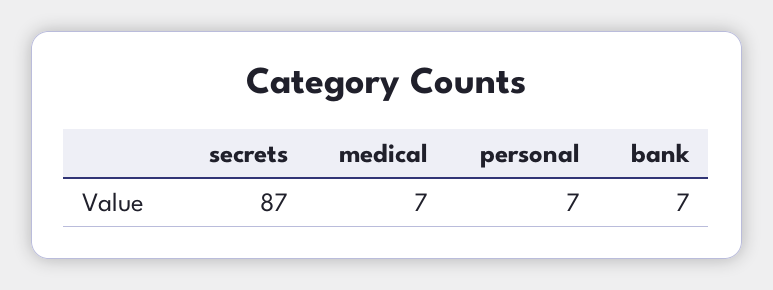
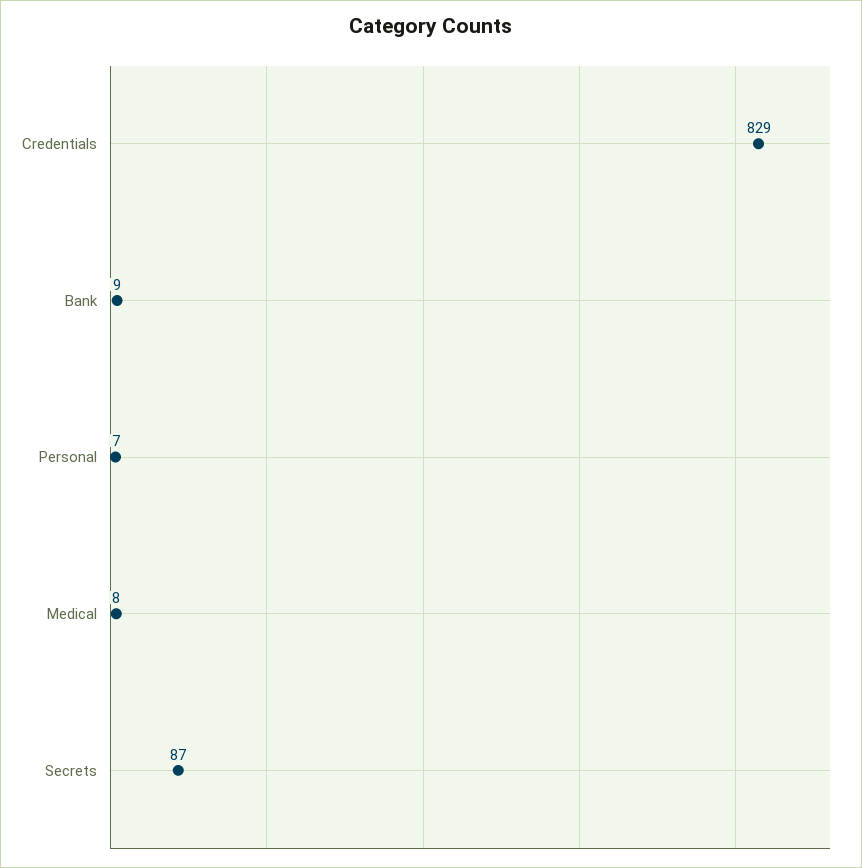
  {
    "secrets": 87,
-   "medical": 7,
+   "medical": 8,
    "personal": 7,
-   "bank": 7
+   "bank": 9,
+   "Credentials": 829
  }

